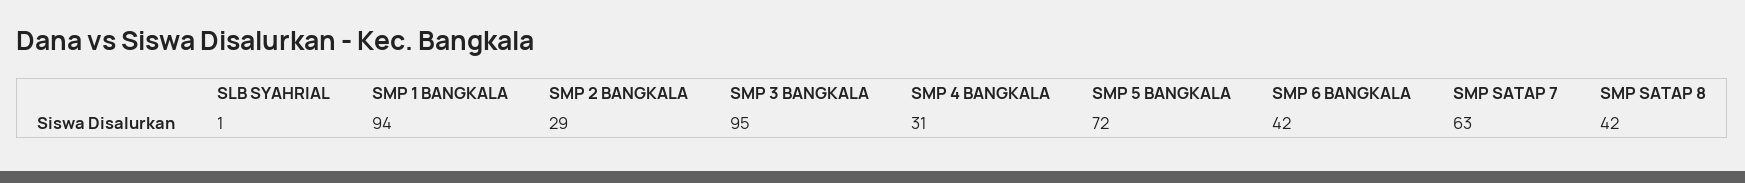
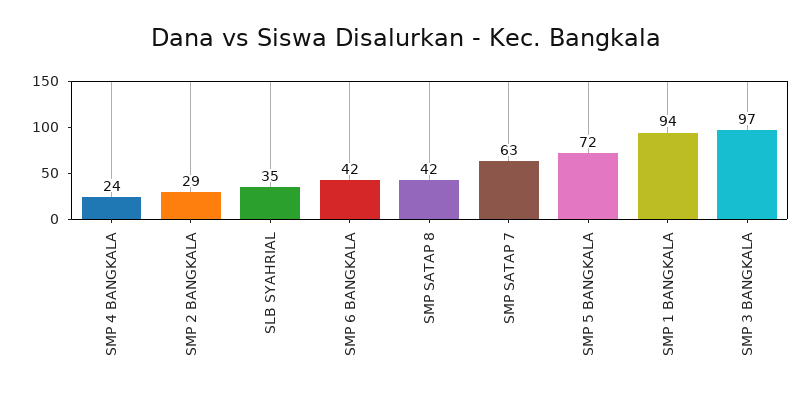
  {
-   "SLB SYAHRIAL": 1,
+   "SLB SYAHRIAL": 35,
    "SMP 1 BANGKALA": 94,
    "SMP 2 BANGKALA": 29,
-   "SMP 3 BANGKALA": 95,
+   "SMP 3 BANGKALA": 97,
-   "SMP 4 BANGKALA": 31,
+   "SMP 4 BANGKALA": 24,
    "SMP 5 BANGKALA": 72,
    "SMP 6 BANGKALA": 42,
    "SMP SATAP 7": 63,
    "SMP SATAP 8": 42
  }

